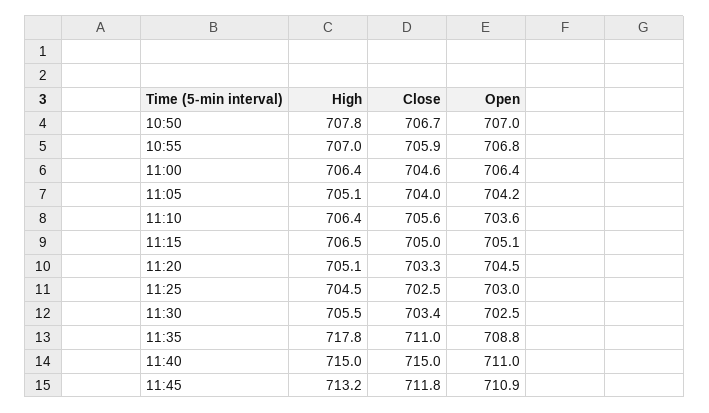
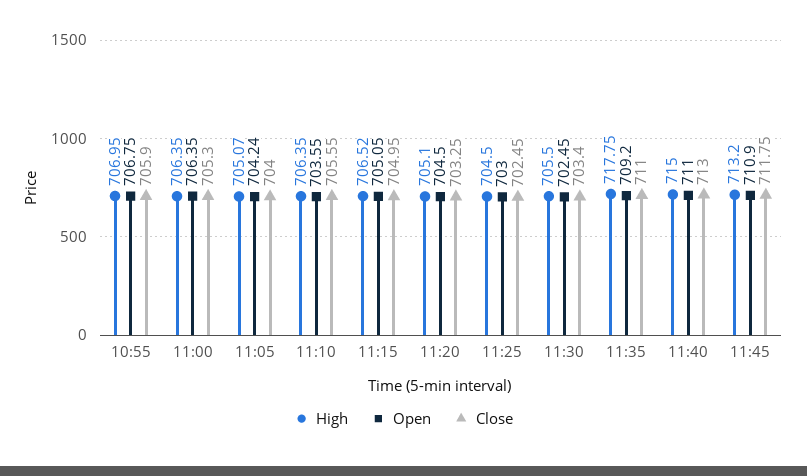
  {
    "High": {
-     "10:50": 707.8,
      "10:55": 706.95,
      "11:00": 706.35,
      "11:05": 705.07,
      "11:10": 706.35,
      "11:15": 706.52,
      "11:20": 705.1,
      "11:25": 704.5,
      "11:30": 705.5,
      "11:35": 717.75,
      "11:40": 715,
      "11:45": 713.2
    },
    "Close": {
-     "10:50": 706.7,
      "10:55": 705.9,
-     "11:00": 704.6,
+     "11:00": 705.3,
      "11:05": 704,
      "11:10": 705.55,
      "11:15": 704.95,
      "11:20": 703.25,
      "11:25": 702.45,
      "11:30": 703.4,
      "11:35": 711,
-     "11:40": 715,
+     "11:40": 713,
      "11:45": 711.75
    },
    "Open": {
-     "10:50": 707,
      "10:55": 706.75,
      "11:00": 706.35,
      "11:05": 704.24,
      "11:10": 703.55,
      "11:15": 705.05,
      "11:20": 704.5,
      "11:25": 703,
      "11:30": 702.45,
-     "11:35": 708.8,
+     "11:35": 709.2,
      "11:40": 711,
      "11:45": 710.9
    }
  }

